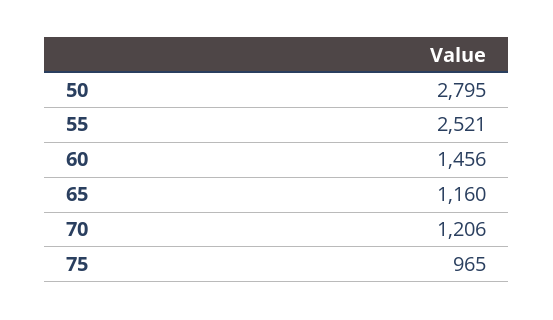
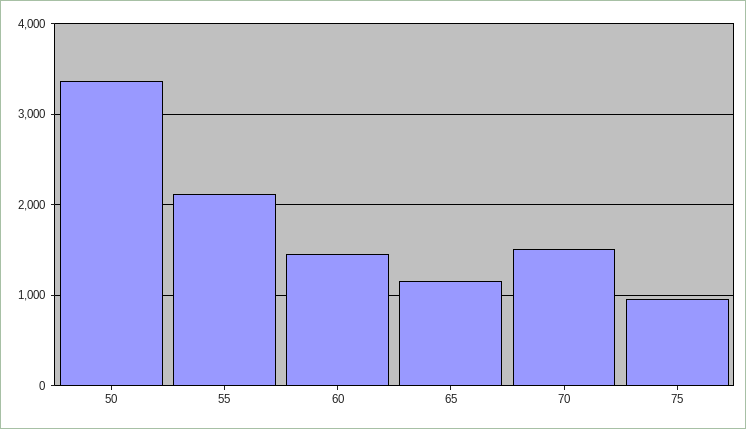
  {
-   "50": 2795,
+   "50": 3400,
-   "55": 2521,
+   "55": 2100,
    "60": 1456,
    "65": 1160,
-   "70": 1206,
+   "70": 1500,
    "75": 965
  }

